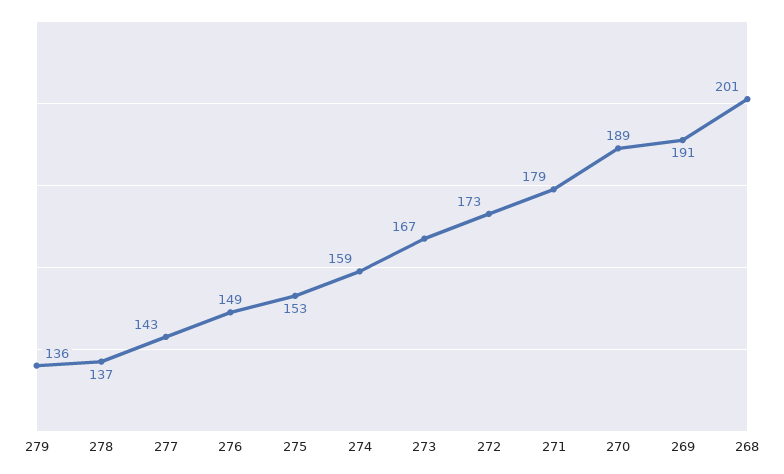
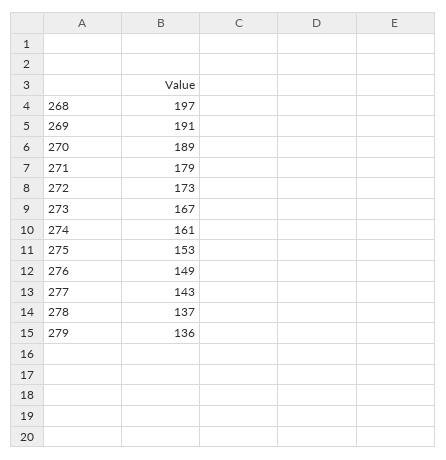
  {
    "279": 136,
    "278": 137,
    "277": 143,
    "276": 149,
    "275": 153,
-   "274": 159,
+   "274": 161,
    "273": 167,
    "272": 173,
    "271": 179,
    "270": 189,
    "269": 191,
-   "268": 201
+   "268": 197
  }

